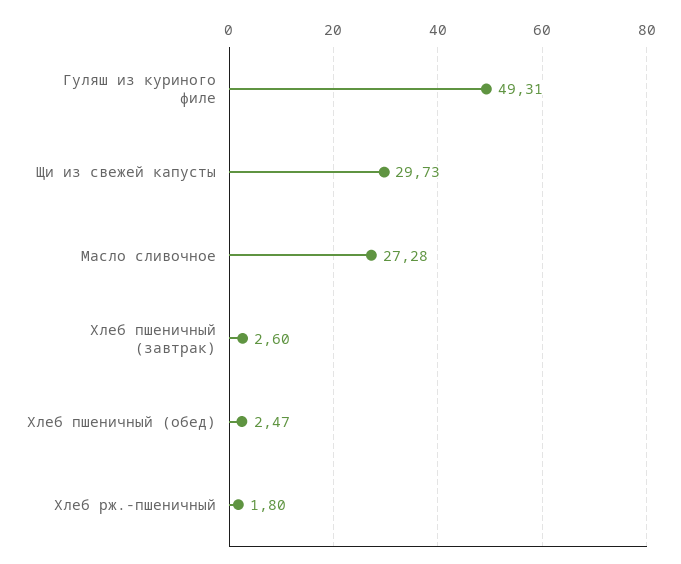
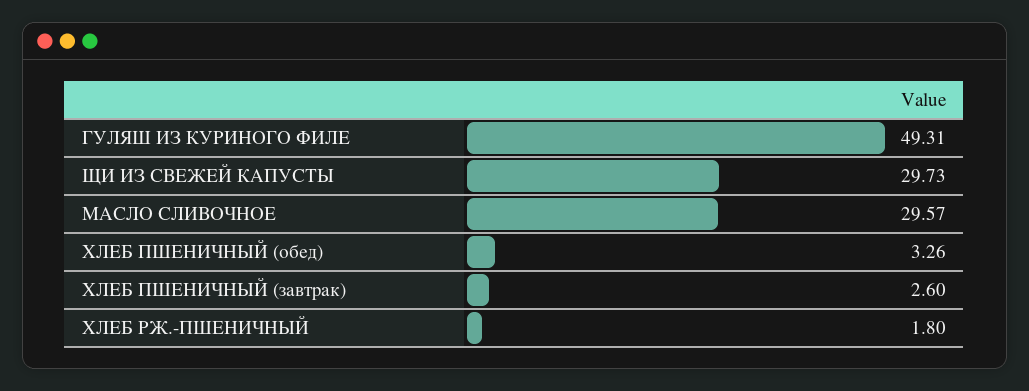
  {
    "Гуляш из куриного филе": 49.31,
    "Щи из свежей капусты": 29.73,
-   "Масло сливочное": 27.28,
+   "Масло сливочное": 29.57,
    "Хлеб пшеничный (завтрак)": 2.6,
-   "Хлеб пшеничный (обед)": 2.47,
+   "Хлеб пшеничный (обед)": 3.26,
    "Хлеб рж.-пшеничный": 1.8
  }

